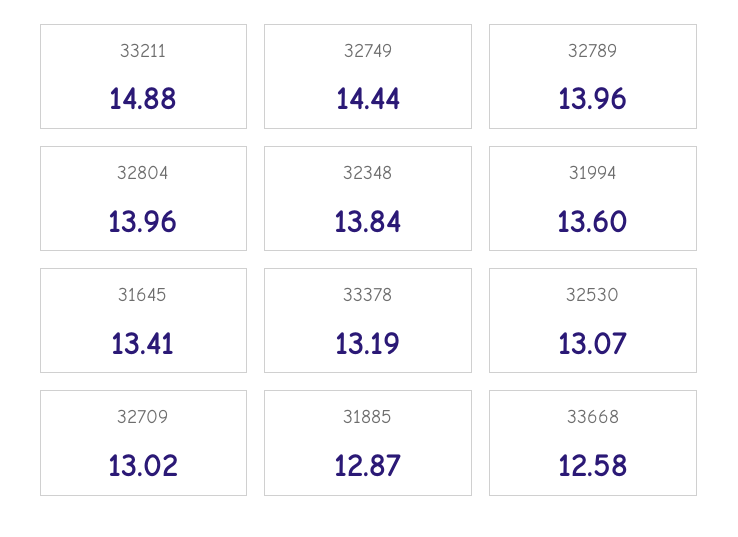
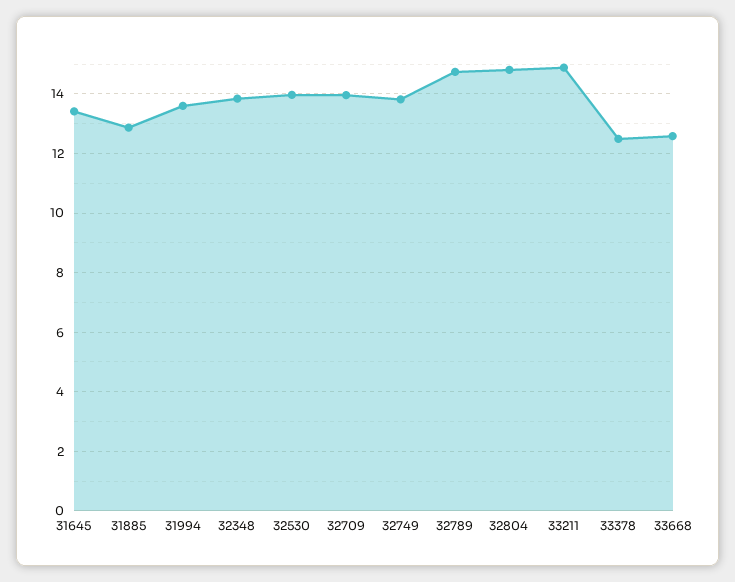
  {
    "33211": 14.88,
-   "32749": 14.44,
+   "32749": 13.75,
-   "32789": 13.96,
+   "32789": 14.75,
-   "32804": 13.96,
+   "32804": 14.75,
    "32348": 13.84,
    "31994": 13.6,
    "31645": 13.41,
-   "33378": 13.19,
+   "33378": 12.5,
-   "32530": 13.07,
+   "32530": 14,
-   "32709": 13.02,
+   "32709": 14,
    "31885": 12.87,
    "33668": 12.58
  }

